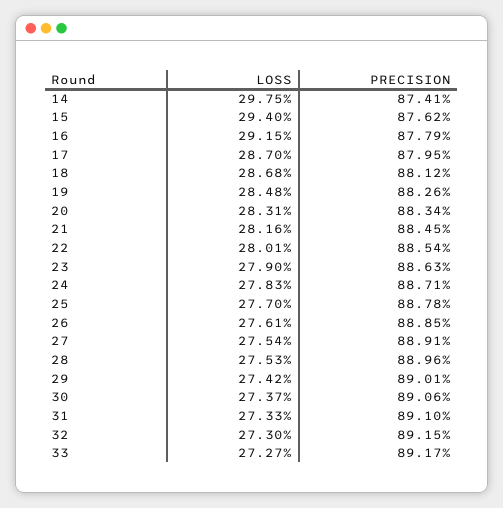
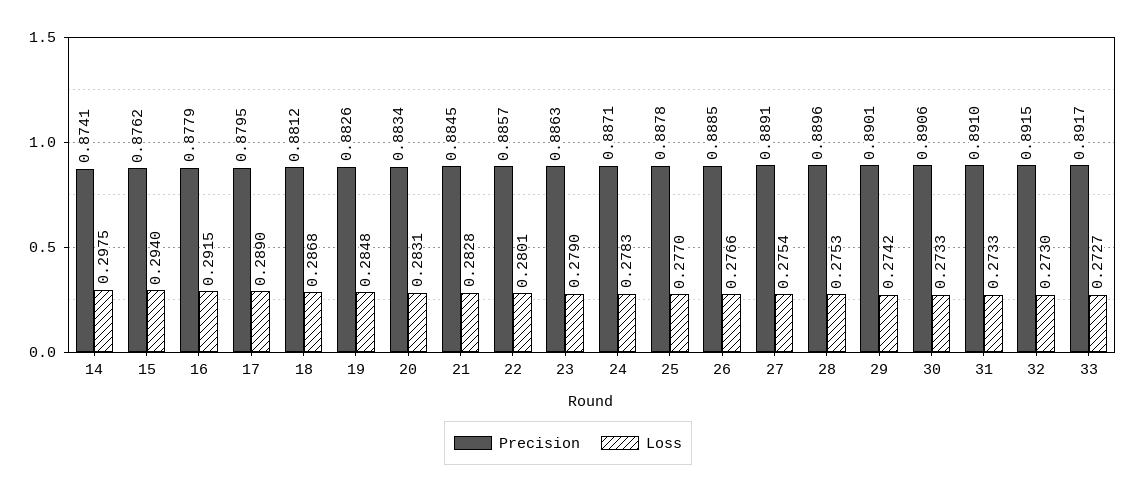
  {
    "LOSS": {
      "14": 0.2975,
      "15": 0.294,
      "16": 0.2915,
-     "17": 0.287,
+     "17": 0.289,
      "18": 0.2868,
      "19": 0.2848,
      "20": 0.2831,
-     "21": 0.2816,
+     "21": 0.2828,
      "22": 0.2801,
      "23": 0.279,
      "24": 0.2783,
      "25": 0.277,
-     "26": 0.2761,
+     "26": 0.2766,
      "27": 0.2754,
      "28": 0.2753,
      "29": 0.2742,
-     "30": 0.2737,
+     "30": 0.2733,
      "31": 0.2733,
      "32": 0.273,
      "33": 0.2727
    },
    "PRECISION": {
      "14": 0.8741,
      "15": 0.8762,
      "16": 0.8779,
      "17": 0.8795,
      "18": 0.8812,
      "19": 0.8826,
      "20": 0.8834,
      "21": 0.8845,
-     "22": 0.8854,
+     "22": 0.8857,
      "23": 0.8863,
      "24": 0.8871,
      "25": 0.8878,
      "26": 0.8885,
      "27": 0.8891,
      "28": 0.8896,
      "29": 0.8901,
      "30": 0.8906,
      "31": 0.891,
      "32": 0.8915,
      "33": 0.8917
    }
  }

